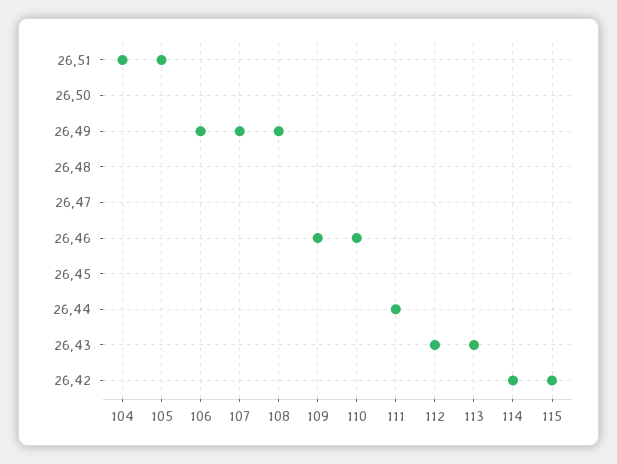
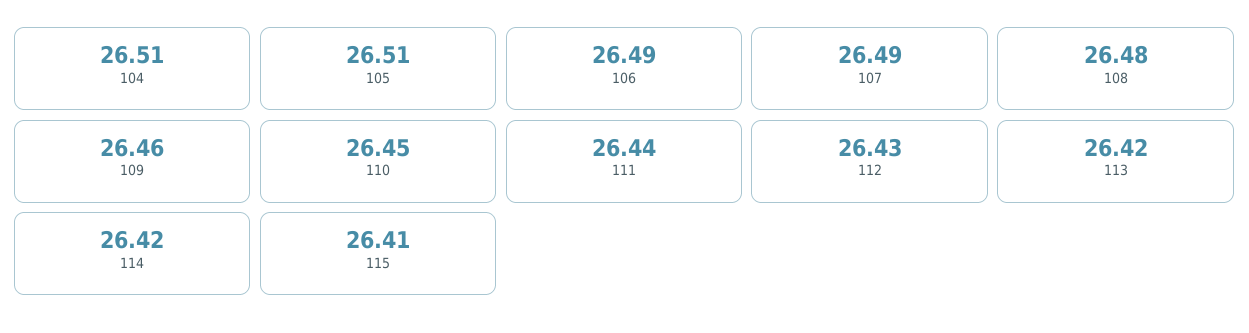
  {
    "104": 26.51,
    "105": 26.51,
    "106": 26.49,
    "107": 26.49,
-   "108": 26.49,
+   "108": 26.48,
    "109": 26.46,
-   "110": 26.46,
+   "110": 26.45,
    "111": 26.44,
    "112": 26.43,
-   "113": 26.43,
+   "113": 26.42,
    "114": 26.42,
-   "115": 26.42
+   "115": 26.41
  }

